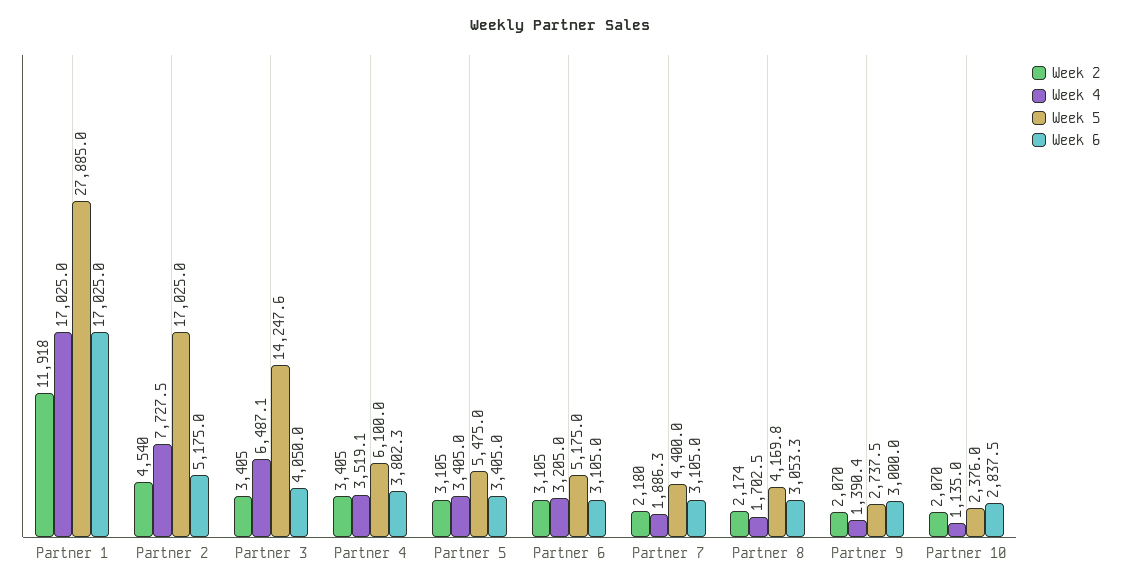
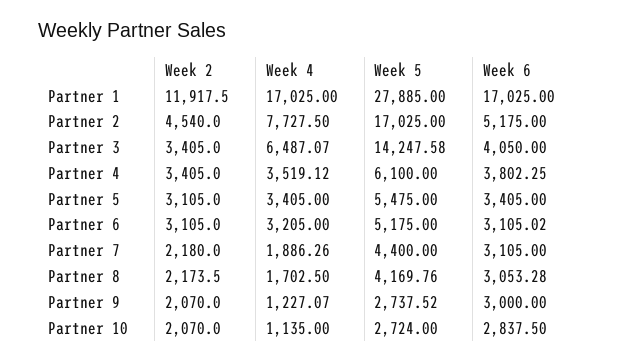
  {
    "Week 2": {
      "Partner 1": 11917.5,
      "Partner 2": 4540,
      "Partner 3": 3405,
      "Partner 4": 3405,
      "Partner 5": 3105,
      "Partner 6": 3105,
      "Partner 7": 2180,
      "Partner 8": 2173.5,
      "Partner 9": 2070,
      "Partner 10": 2070
    },
    "Week 4": {
      "Partner 1": 17025,
      "Partner 2": 7727.5,
      "Partner 3": 6487.07,
      "Partner 4": 3519.12,
      "Partner 5": 3405,
      "Partner 6": 3205,
      "Partner 7": 1886.26,
      "Partner 8": 1702.5,
-     "Partner 9": 1390.4,
+     "Partner 9": 1227.07,
      "Partner 10": 1135
    },
    "Week 5": {
      "Partner 1": 27885,
      "Partner 2": 17025,
      "Partner 3": 14247.58,
      "Partner 4": 6100,
      "Partner 5": 5475,
      "Partner 6": 5175,
      "Partner 7": 4400,
      "Partner 8": 4169.76,
      "Partner 9": 2737.52,
-     "Partner 10": 2376
+     "Partner 10": 2724
    },
    "Week 6": {
      "Partner 1": 17025,
      "Partner 2": 5175,
      "Partner 3": 4050,
      "Partner 4": 3802.25,
      "Partner 5": 3405,
      "Partner 6": 3105.02,
      "Partner 7": 3105,
      "Partner 8": 3053.28,
      "Partner 9": 3000,
      "Partner 10": 2837.5
    }
  }

